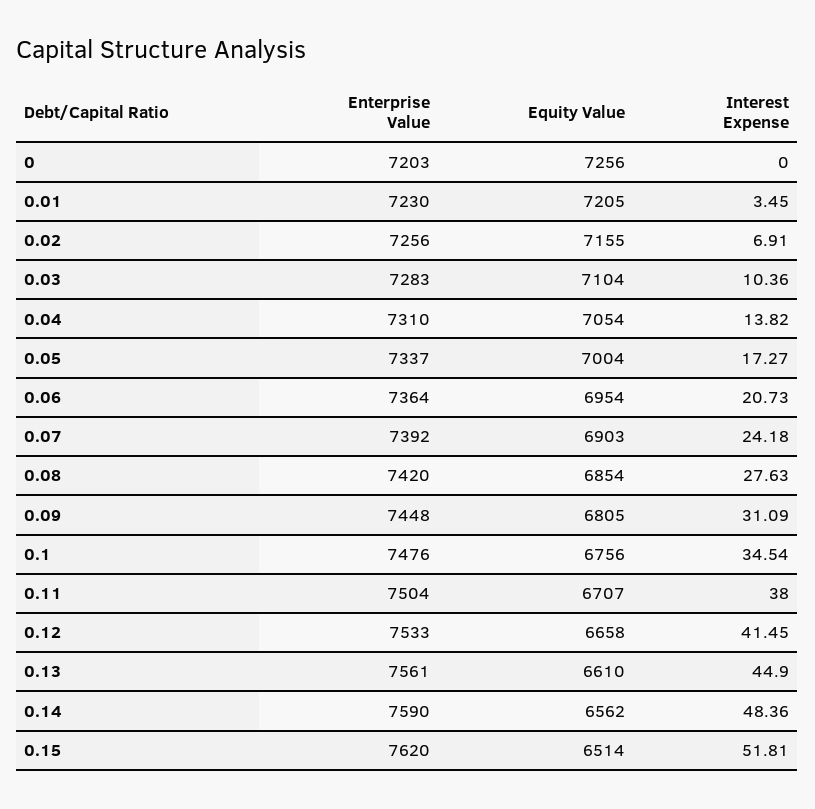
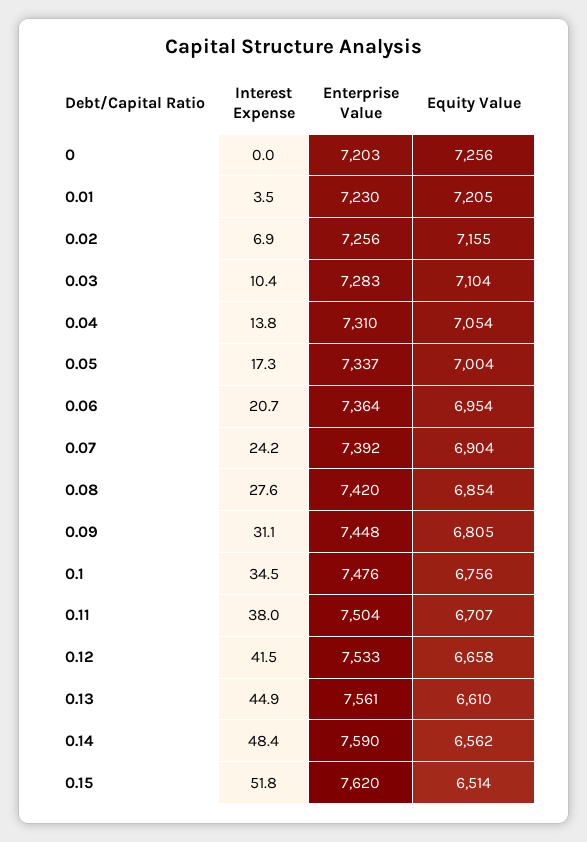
  {
    "Enterprise Value": {
      "0": 7203,
      "0.01": 7230,
      "0.02": 7256,
      "0.03": 7283,
      "0.04": 7310,
      "0.05": 7337,
      "0.06": 7364,
      "0.07": 7392,
      "0.08": 7420,
      "0.09": 7448,
      "0.1": 7476,
      "0.11": 7504,
      "0.12": 7533,
      "0.13": 7561,
      "0.14": 7590,
      "0.15": 7620
    },
    "Equity Value": {
      "0": 7256,
      "0.01": 7205,
      "0.02": 7155,
      "0.03": 7104,
      "0.04": 7054,
      "0.05": 7004,
      "0.06": 6954,
-     "0.07": 6903,
+     "0.07": 6904,
      "0.08": 6854,
      "0.09": 6805,
      "0.1": 6756,
      "0.11": 6707,
      "0.12": 6658,
      "0.13": 6610,
      "0.14": 6562,
      "0.15": 6514
    },
    "Interest Expense": {
      "0": 0,
      "0.01": 3.45,
      "0.02": 6.91,
      "0.03": 10.36,
      "0.04": 13.82,
      "0.05": 17.27,
      "0.06": 20.73,
      "0.07": 24.18,
      "0.08": 27.63,
      "0.09": 31.09,
      "0.1": 34.54,
      "0.11": 38,
      "0.12": 41.45,
      "0.13": 44.9,
      "0.14": 48.36,
      "0.15": 51.81
    }
  }

